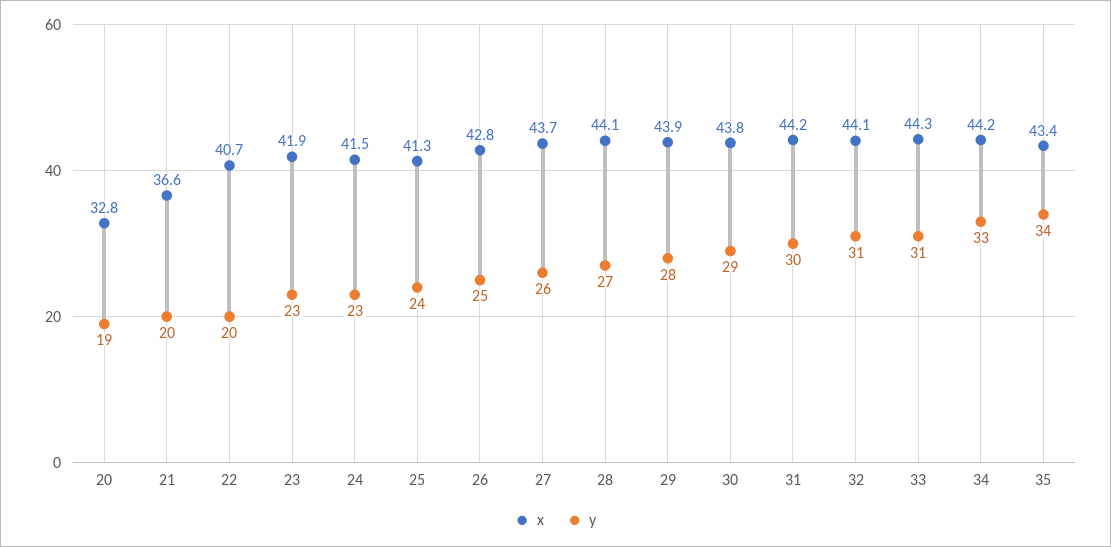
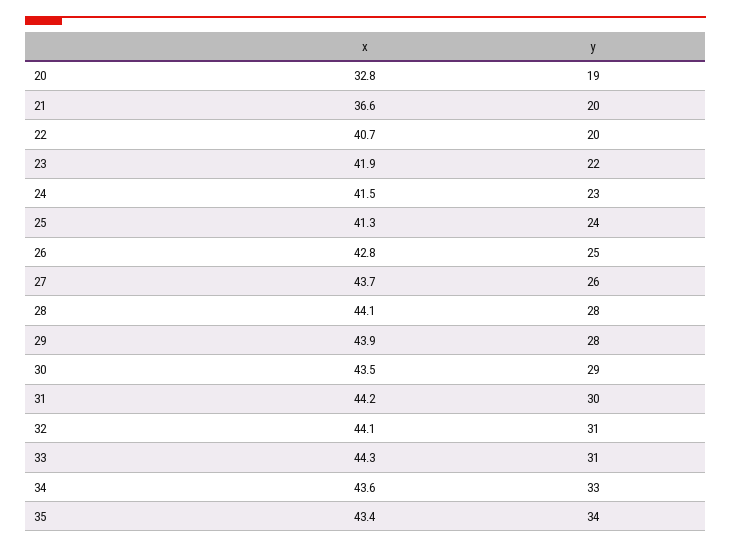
  {
    "x": {
      "20": 32.8,
      "21": 36.6,
      "22": 40.7,
      "23": 41.9,
      "24": 41.5,
      "25": 41.3,
      "26": 42.8,
      "27": 43.7,
      "28": 44.1,
      "29": 43.9,
-     "30": 43.8,
+     "30": 43.5,
      "31": 44.2,
      "32": 44.1,
      "33": 44.3,
-     "34": 44.2,
+     "34": 43.6,
      "35": 43.4
    },
    "y": {
      "20": 19,
      "21": 20,
      "22": 20,
-     "23": 23,
+     "23": 22,
      "24": 23,
      "25": 24,
      "26": 25,
      "27": 26,
-     "28": 27,
+     "28": 28,
      "29": 28,
      "30": 29,
      "31": 30,
      "32": 31,
      "33": 31,
      "34": 33,
      "35": 34
    }
  }

